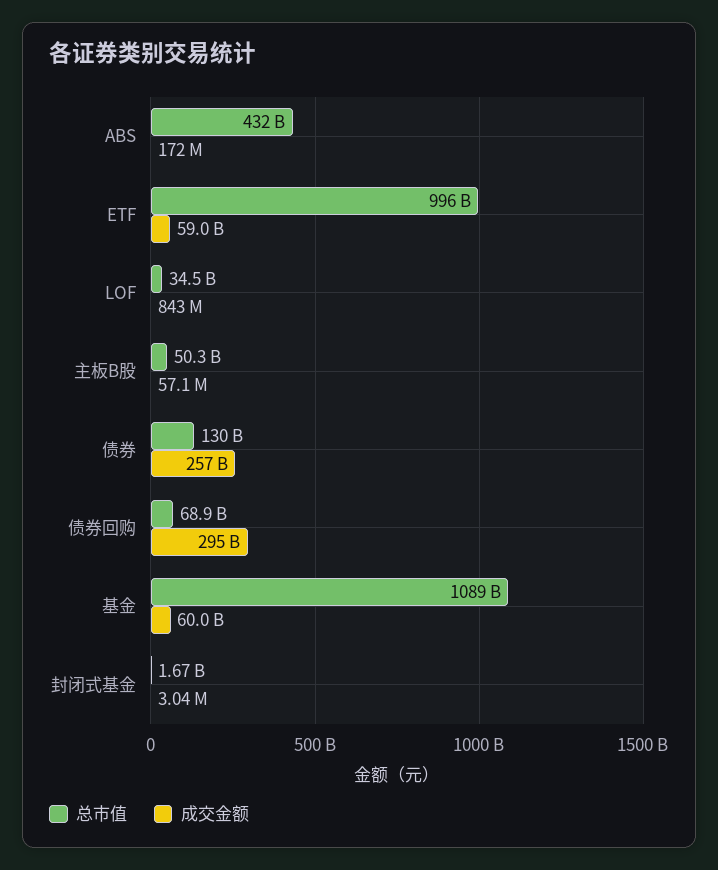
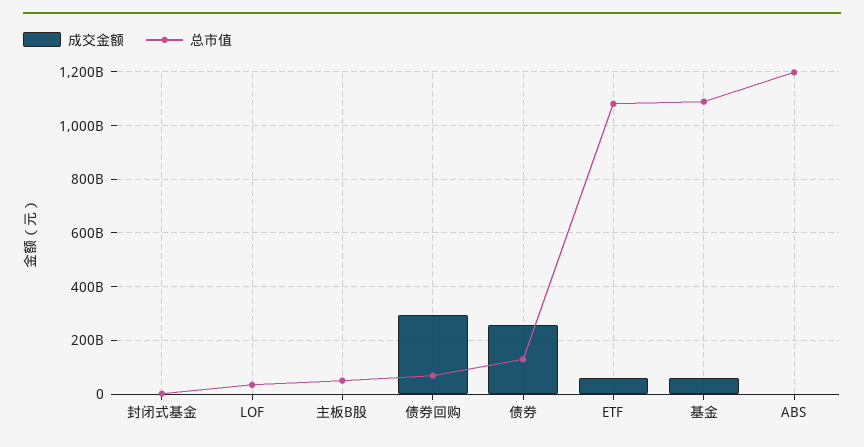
  {
    "总市值": {
-     "ABS": 432000000000,
+     "ABS": 1200000000000,
-     "ETF": 996000000000,
+     "ETF": 1075000000000,
      "LOF": 34500000000,
      "主板B股": 50300000000,
      "债券": 130000000000,
      "债券回购": 68900000000,
      "基金": 1089000000000,
      "封闭式基金": 1670000000
    },
    "成交金额": {
      "ABS": 172000000,
      "ETF": 59000000000,
      "LOF": 843000000,
      "主板B股": 57100000,
      "债券": 257000000000,
      "债券回购": 295000000000,
      "基金": 60000000000,
      "封闭式基金": 3040000
    }
  }

